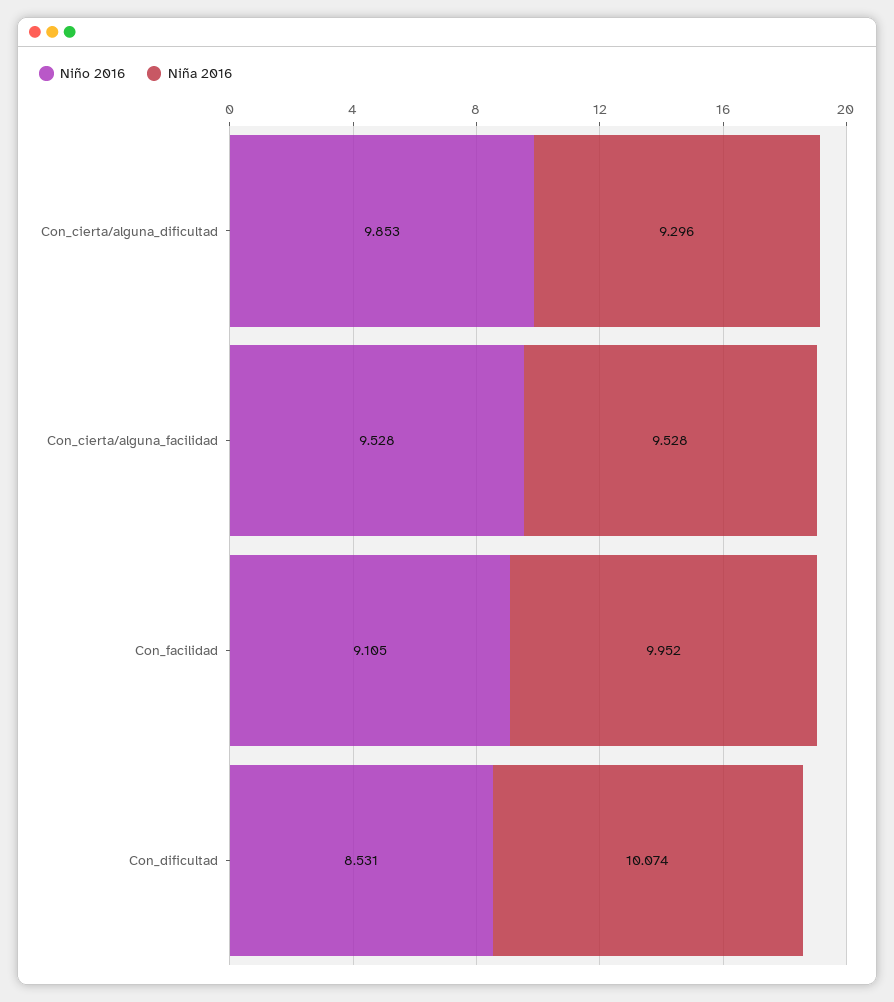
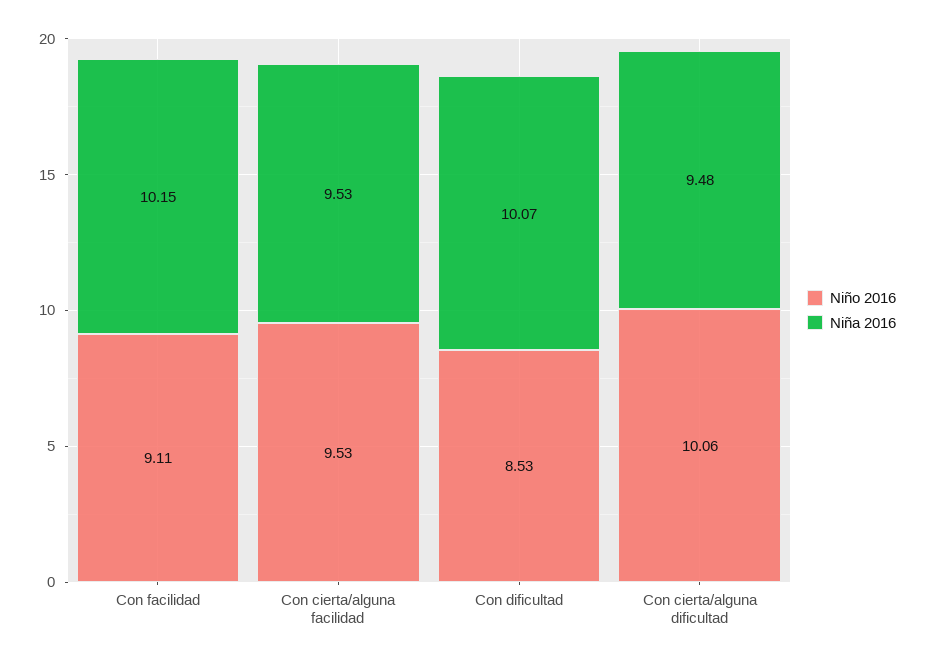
  {
    "Niño 2016": {
-     "Con_cierta/alguna_dificultad": 9.853,
+     "Con_cierta/alguna_dificultad": 10.06,
      "Con_cierta/alguna_facilidad": 9.528,
      "Con_facilidad": 9.105,
      "Con_dificultad": 8.531
    },
    "Niña 2016": {
-     "Con_cierta/alguna_dificultad": 9.296,
+     "Con_cierta/alguna_dificultad": 9.48,
      "Con_cierta/alguna_facilidad": 9.528,
-     "Con_facilidad": 9.952,
+     "Con_facilidad": 10.15,
      "Con_dificultad": 10.074
    }
  }

